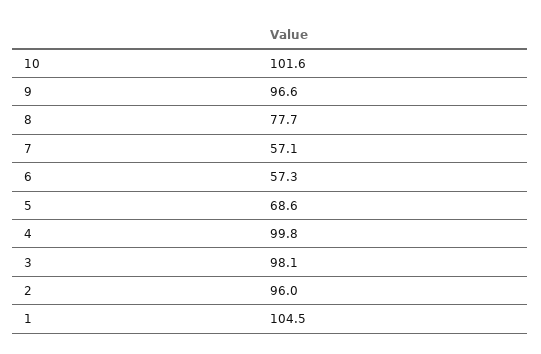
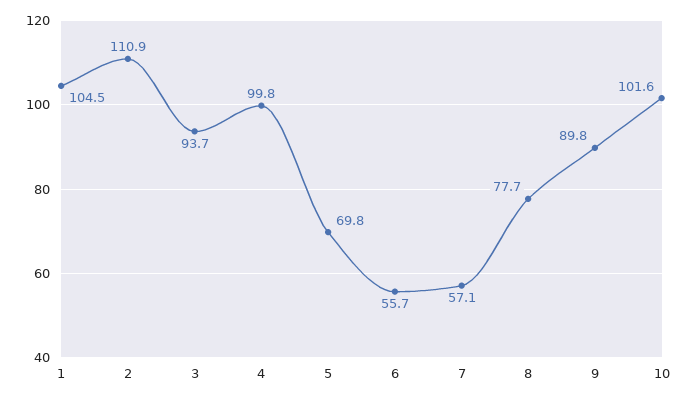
  {
    "10": 101.6,
-   "9": 96.6,
+   "9": 89.8,
    "8": 77.7,
    "7": 57.1,
-   "6": 57.3,
+   "6": 55.7,
-   "5": 68.6,
+   "5": 69.8,
    "4": 99.8,
-   "3": 98.1,
+   "3": 93.7,
-   "2": 96,
+   "2": 110.9,
    "1": 104.5
  }

